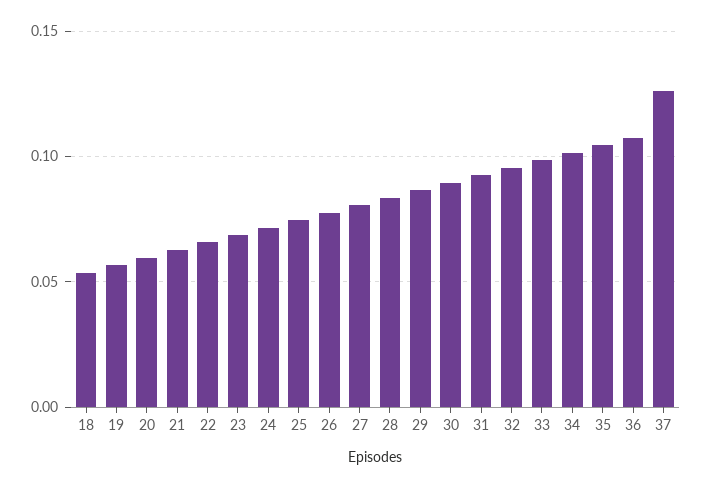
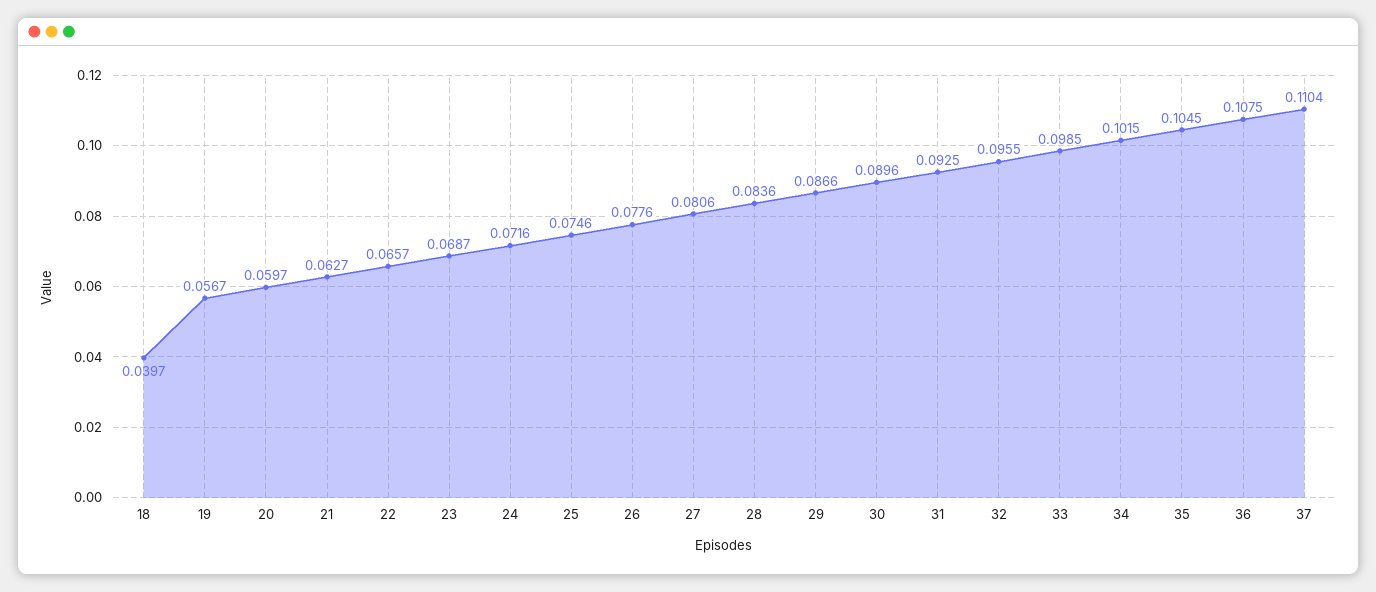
  {
-   "18": 0.055,
+   "18": 0.0397,
    "19": 0.0567,
    "20": 0.0597,
    "21": 0.0627,
    "22": 0.0657,
    "23": 0.0687,
    "24": 0.0716,
    "25": 0.0746,
    "26": 0.0776,
    "27": 0.0806,
    "28": 0.0836,
    "29": 0.0866,
    "30": 0.0896,
    "31": 0.0925,
    "32": 0.0955,
    "33": 0.0985,
    "34": 0.1015,
    "35": 0.1045,
    "36": 0.1075,
-   "37": 0.125
+   "37": 0.1104
  }

